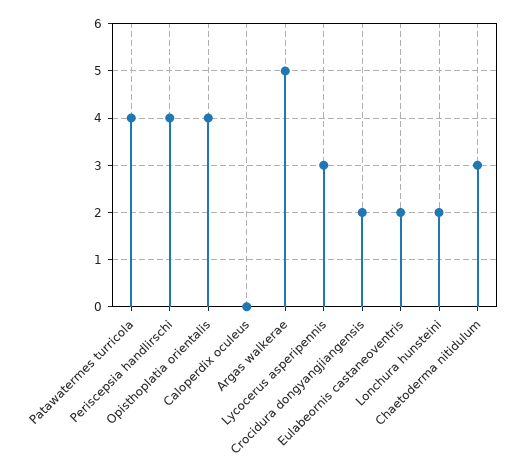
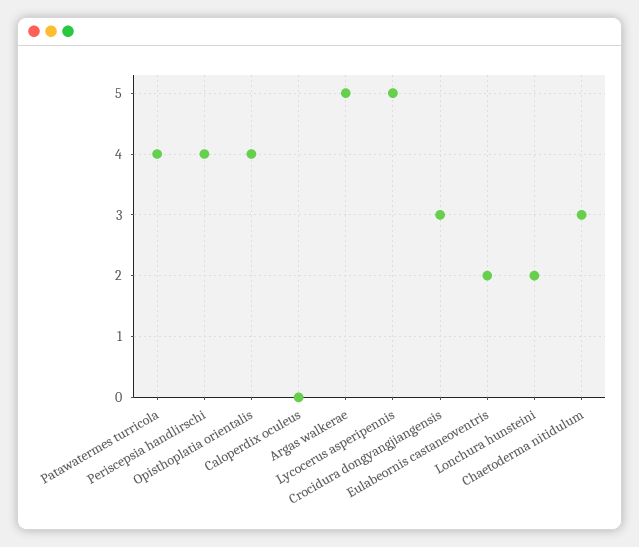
  {
    "Patawatermes turricola": 4,
    "Periscepsia handlirschi": 4,
    "Opisthoplatia orientalis": 4,
    "Caloperdix oculeus": 0,
    "Argas walkerae": 5,
-   "Lycocerus asperipennis": 3,
+   "Lycocerus asperipennis": 5,
-   "Crocidura dongyangjiangensis": 2,
+   "Crocidura dongyangjiangensis": 3,
    "Eulabeornis castaneoventris": 2,
    "Lonchura hunsteini": 2,
    "Chaetoderma nitidulum": 3
  }

